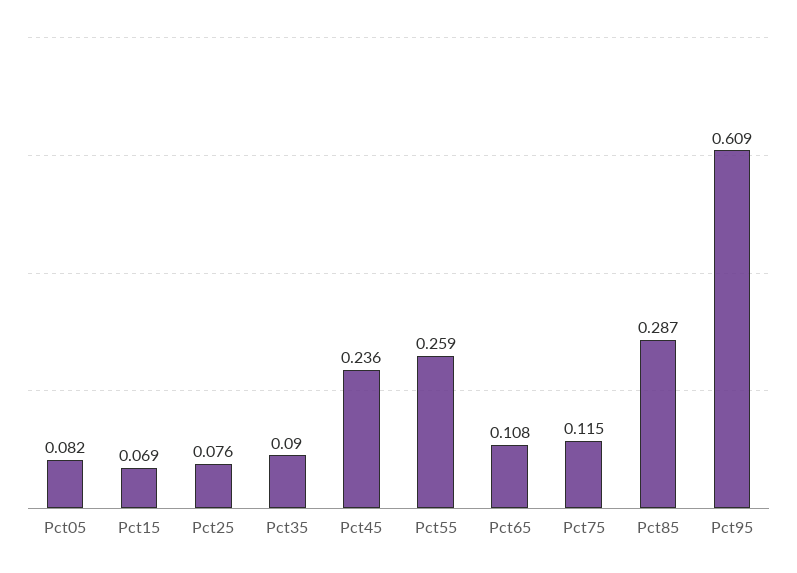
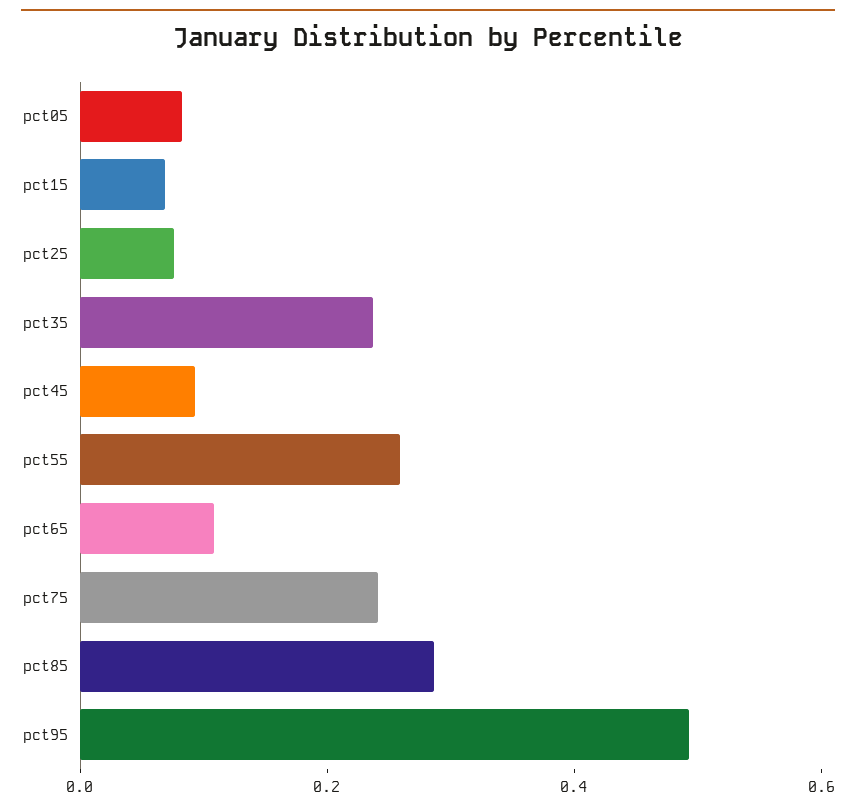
  {
    "Pct05": 0.082,
    "Pct15": 0.069,
    "Pct25": 0.076,
-   "Pct35": 0.09,
+   "Pct35": 0.25,
-   "Pct45": 0.236,
+   "Pct45": 0.1,
    "Pct55": 0.259,
    "Pct65": 0.108,
-   "Pct75": 0.115,
+   "Pct75": 0.25,
    "Pct85": 0.287,
-   "Pct95": 0.609
+   "Pct95": 0.5
  }

